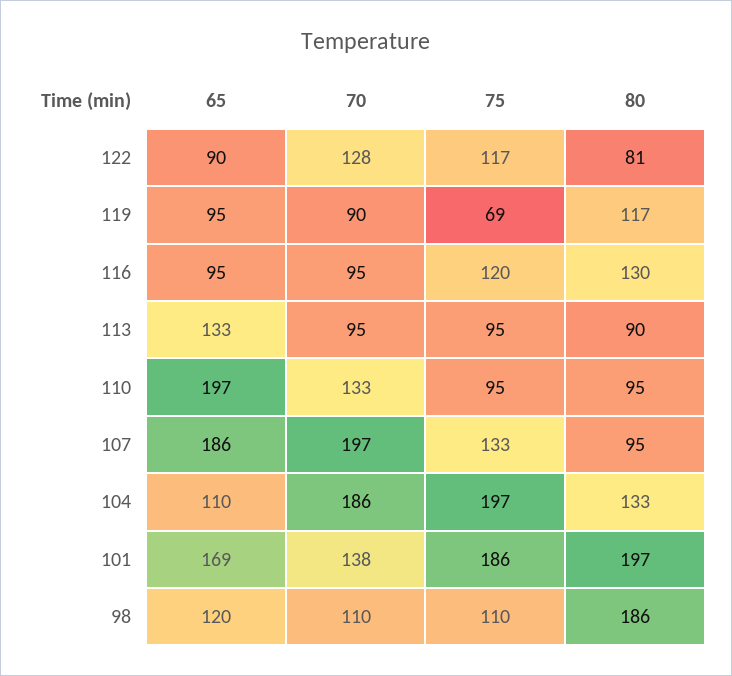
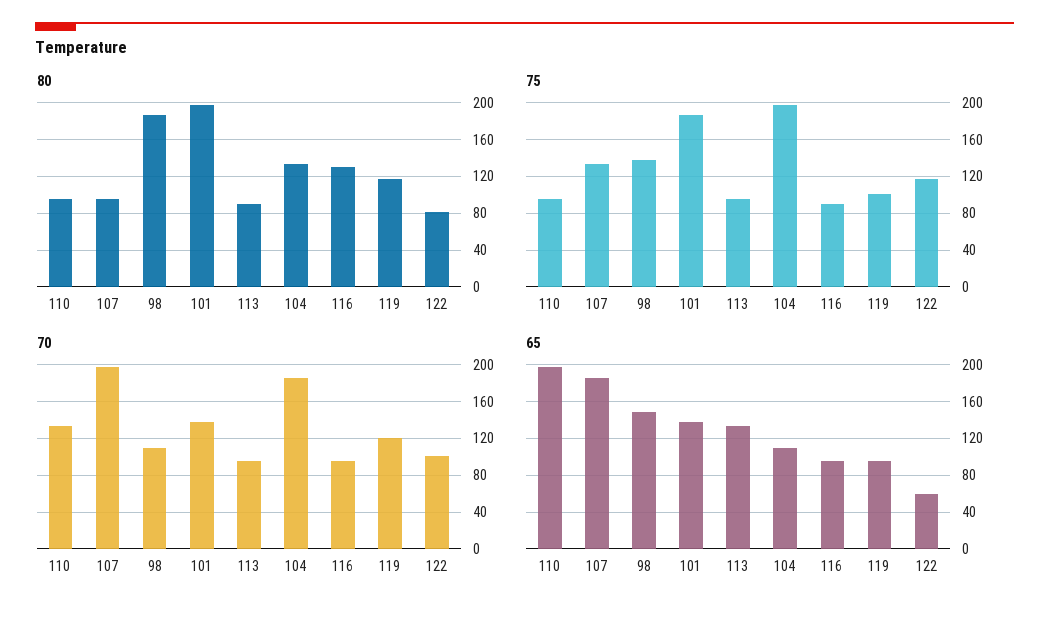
  {
    "65": {
-     "122": 90,
+     "122": 60,
      "119": 95,
      "116": 95,
      "113": 133,
      "110": 197,
      "107": 186,
      "104": 110,
-     "101": 169,
+     "101": 140,
-     "98": 120
+     "98": 150
    },
    "70": {
-     "122": 128,
+     "122": 100,
-     "119": 90,
+     "119": 120,
      "116": 95,
      "113": 95,
      "110": 133,
      "107": 197,
      "104": 186,
      "101": 138,
      "98": 110
    },
    "75": {
      "122": 117,
-     "119": 69,
+     "119": 100,
-     "116": 120,
+     "116": 90,
      "113": 95,
      "110": 95,
      "107": 133,
      "104": 197,
      "101": 186,
-     "98": 110
+     "98": 140
    },
    "80": {
      "122": 81,
      "119": 117,
      "116": 130,
      "113": 90,
      "110": 95,
      "107": 95,
      "104": 133,
      "101": 197,
      "98": 186
    }
  }

